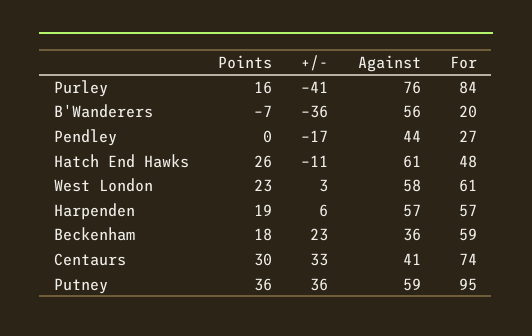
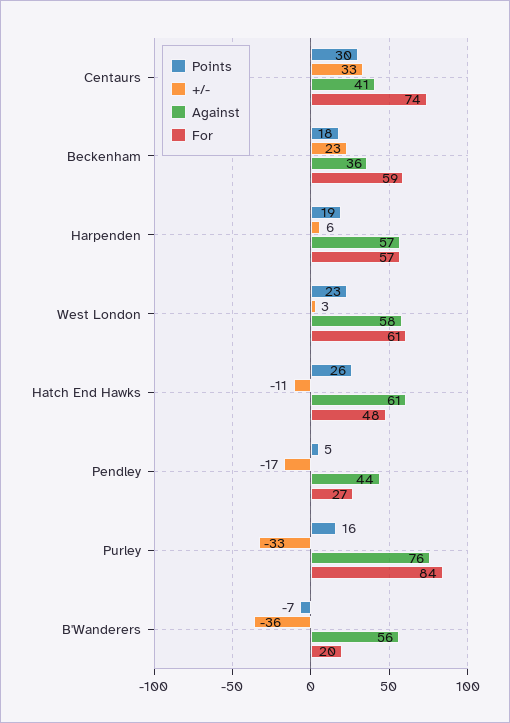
  {
    "Points": {
      "Purley": 16,
      "B'Wanderers": -7,
-     "Pendley": 0,
+     "Pendley": 5,
      "Hatch End Hawks": 26,
      "West London": 23,
      "Harpenden": 19,
      "Beckenham": 18,
-     "Centaurs": 30,
+     "Centaurs": 30
-     "Putney": 36
    },
    "+/-": {
-     "Purley": -41,
+     "Purley": -33,
      "B'Wanderers": -36,
      "Pendley": -17,
      "Hatch End Hawks": -11,
      "West London": 3,
      "Harpenden": 6,
      "Beckenham": 23,
-     "Centaurs": 33,
+     "Centaurs": 33
-     "Putney": 36
    },
    "Against": {
      "Purley": 76,
      "B'Wanderers": 56,
      "Pendley": 44,
      "Hatch End Hawks": 61,
      "West London": 58,
      "Harpenden": 57,
      "Beckenham": 36,
-     "Centaurs": 41,
+     "Centaurs": 41
-     "Putney": 59
    },
    "For": {
      "Purley": 84,
      "B'Wanderers": 20,
      "Pendley": 27,
      "Hatch End Hawks": 48,
      "West London": 61,
      "Harpenden": 57,
      "Beckenham": 59,
-     "Centaurs": 74,
+     "Centaurs": 74
-     "Putney": 95
    }
  }

